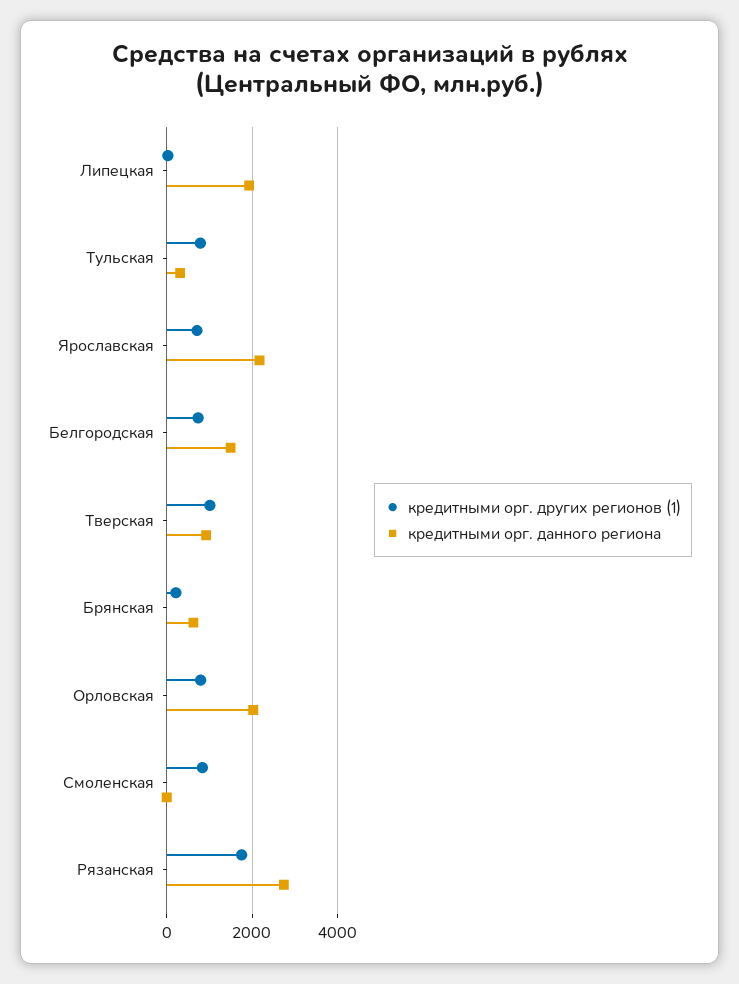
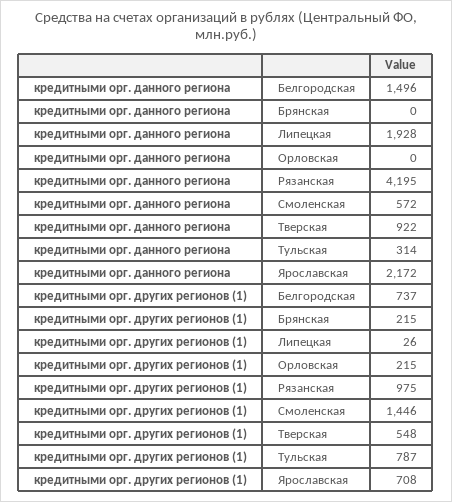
  {
    "кредитными орг. других регионов (1)": {
      "Липецкая": 26,
      "Тульская": 787,
      "Ярославская": 708,
      "Белгородская": 737,
-     "Тверская": 1000,
+     "Тверская": 548,
      "Брянская": 215,
-     "Орловская": 800,
+     "Орловская": 215,
-     "Смоленская": 800,
+     "Смоленская": 1446,
-     "Рязанская": 1800
+     "Рязанская": 975
    },
    "кредитными орг. данного региона": {
      "Липецкая": 1928,
      "Тульская": 314,
      "Ярославская": 2172,
      "Белгородская": 1496,
      "Тверская": 922,
-     "Брянская": 600,
+     "Брянская": 0,
-     "Орловская": 2000,
+     "Орловская": 0,
-     "Смоленская": 0,
+     "Смоленская": 572,
-     "Рязанская": 2800
+     "Рязанская": 4195
    }
  }

